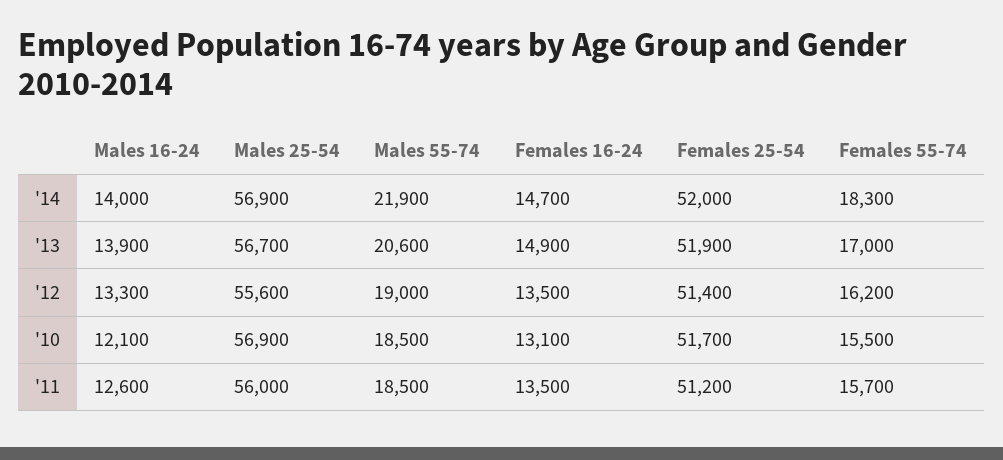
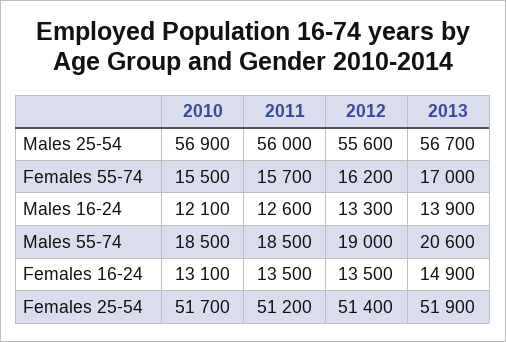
  {
    "Males 16-24": {
-     "'14": 14000,
      "'13": 13900,
      "'12": 13300,
      "'10": 12100,
      "'11": 12600
    },
    "Males 25-54": {
-     "'14": 56900,
      "'13": 56700,
      "'12": 55600,
      "'10": 56900,
      "'11": 56000
    },
    "Males 55-74": {
-     "'14": 21900,
      "'13": 20600,
      "'12": 19000,
      "'10": 18500,
      "'11": 18500
    },
    "Females 16-24": {
-     "'14": 14700,
      "'13": 14900,
      "'12": 13500,
      "'10": 13100,
      "'11": 13500
    },
    "Females 25-54": {
-     "'14": 52000,
      "'13": 51900,
      "'12": 51400,
      "'10": 51700,
      "'11": 51200
    },
    "Females 55-74": {
-     "'14": 18300,
      "'13": 17000,
      "'12": 16200,
      "'10": 15500,
      "'11": 15700
    }
  }

